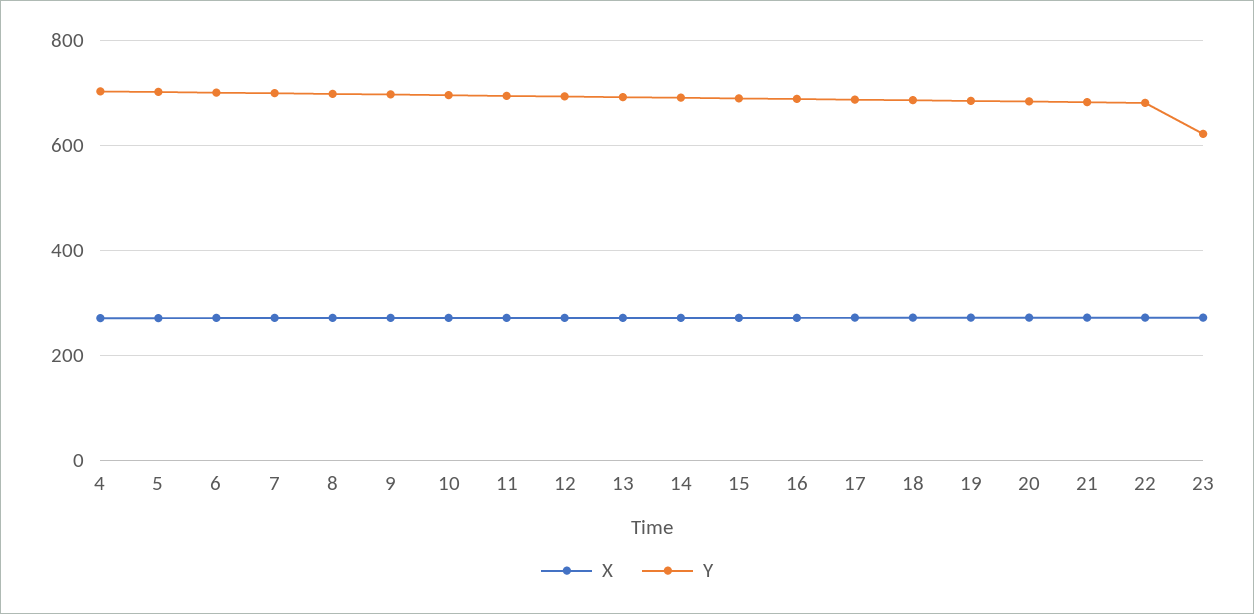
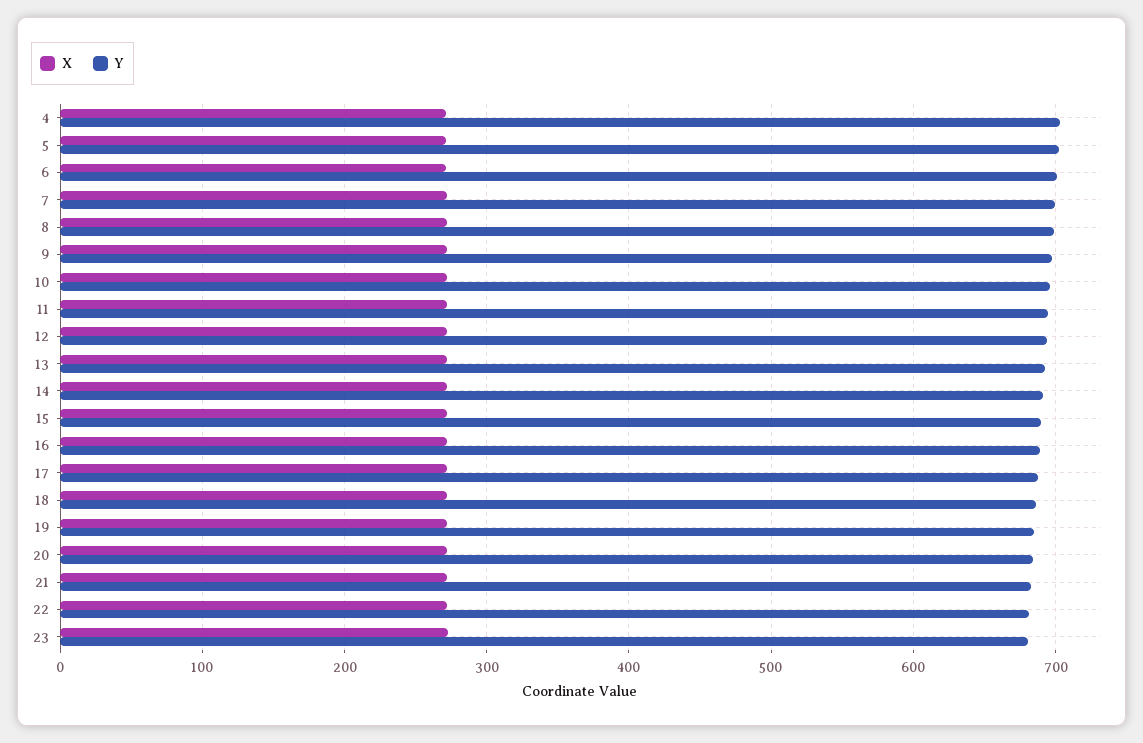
  {
    "X": {
      "4": 270,
      "5": 270,
      "6": 270,
      "7": 270,
      "8": 270,
      "9": 270,
      "10": 270,
      "11": 270,
      "12": 270,
      "13": 270,
      "14": 270,
      "15": 270,
      "16": 270,
      "17": 270,
      "18": 270,
      "19": 270,
      "20": 270,
      "21": 270,
      "22": 270,
      "23": 270
    },
    "Y": {
      "4": 700,
      "5": 700,
      "6": 700,
      "7": 700,
      "8": 700,
      "9": 700,
      "10": 700,
      "11": 690,
      "12": 690,
      "13": 690,
      "14": 690,
      "15": 690,
      "16": 690,
      "17": 690,
      "18": 690,
      "19": 690,
      "20": 680,
      "21": 680,
      "22": 680,
-     "23": 620
+     "23": 680
    }
  }

